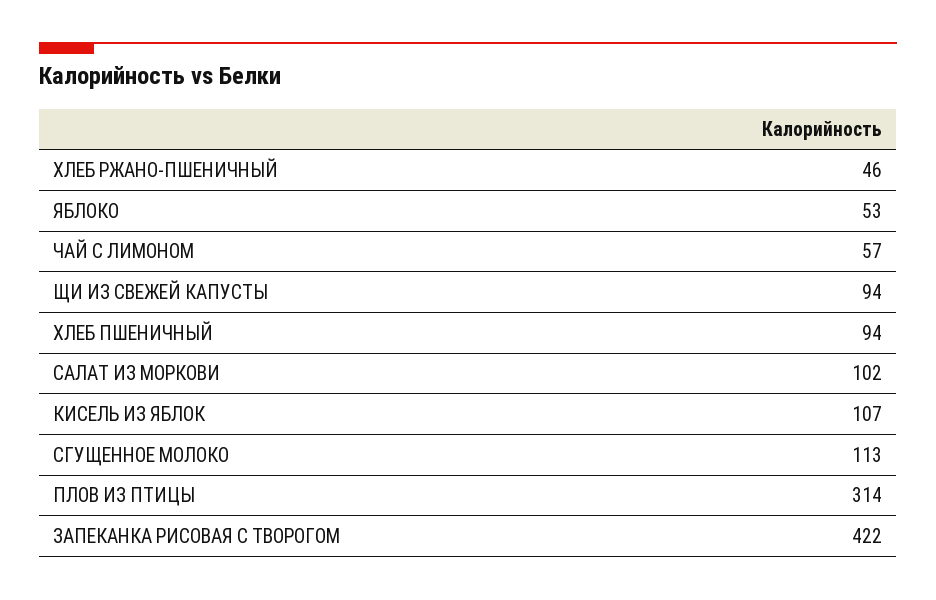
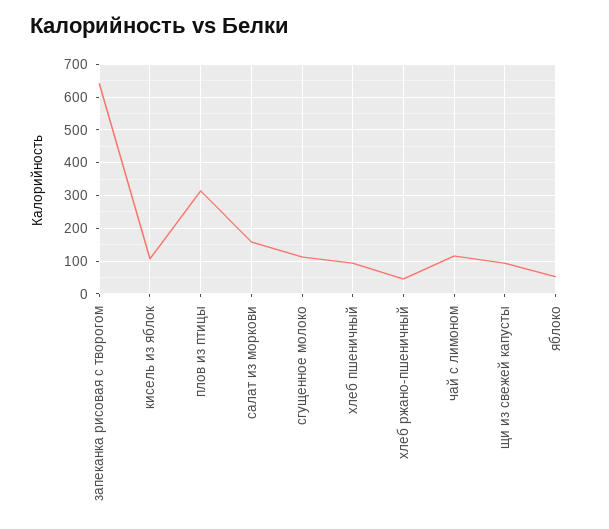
  {
    "ХЛЕБ РЖАНО-ПШЕНИЧНЫЙ": 46,
    "ЯБЛОКО": 53,
-   "ЧАЙ С ЛИМОНОМ": 57,
+   "ЧАЙ С ЛИМОНОМ": 120,
    "ЩИ ИЗ СВЕЖЕЙ КАПУСТЫ": 94,
    "ХЛЕБ ПШЕНИЧНЫЙ": 94,
-   "САЛАТ ИЗ МОРКОВИ": 102,
+   "САЛАТ ИЗ МОРКОВИ": 160,
    "КИСЕЛЬ ИЗ ЯБЛОК": 107,
    "СГУЩЕННОЕ МОЛОКО": 113,
    "ПЛОВ ИЗ ПТИЦЫ": 314,
-   "ЗАПЕКАНКА РИСОВАЯ С ТВОРОГОМ": 422
+   "ЗАПЕКАНКА РИСОВАЯ С ТВОРОГОМ": 640
  }

